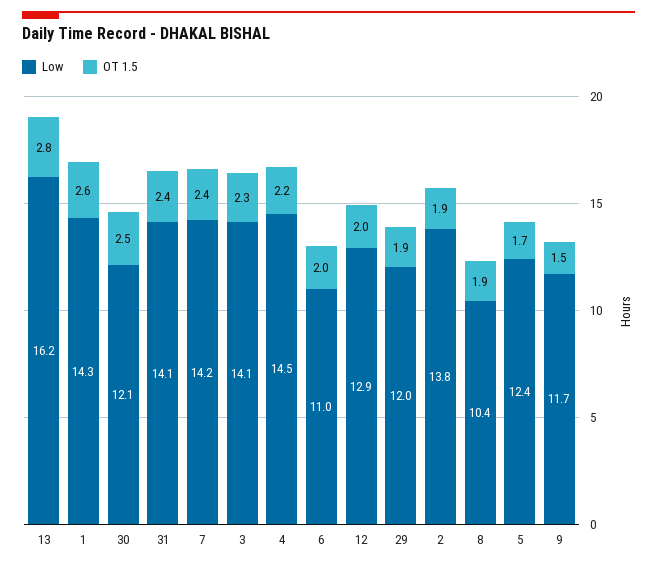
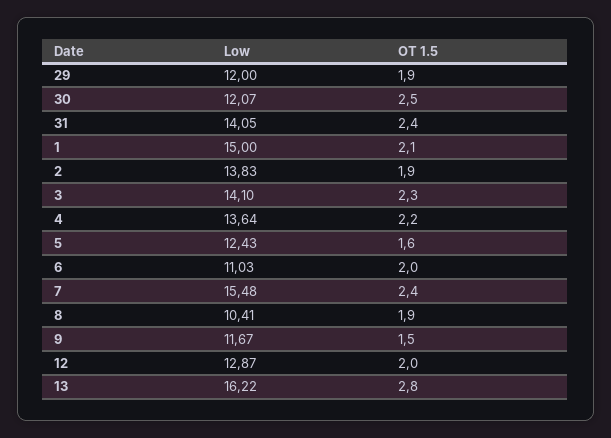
  {
    "Low": {
      "13": 16.22,
-     "1": 14.3,
+     "1": 15,
      "30": 12.07,
      "31": 14.05,
-     "7": 14.2,
+     "7": 15.48,
      "3": 14.1,
-     "4": 14.5,
+     "4": 13.64,
      "6": 11.03,
      "12": 12.87,
      "29": 12,
      "2": 13.83,
      "8": 10.41,
      "5": 12.43,
      "9": 11.67
    },
    "OT 1.5": {
      "13": 2.8,
-     "1": 2.6,
+     "1": 2.1,
      "30": 2.5,
      "31": 2.4,
      "7": 2.4,
      "3": 2.3,
      "4": 2.2,
      "6": 2,
      "12": 2,
      "29": 1.9,
      "2": 1.9,
      "8": 1.9,
-     "5": 1.7,
+     "5": 1.6,
      "9": 1.5
    }
  }

